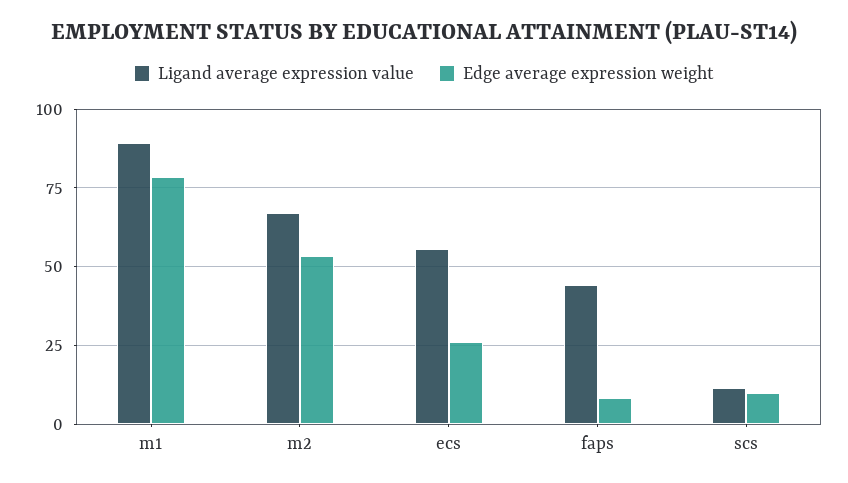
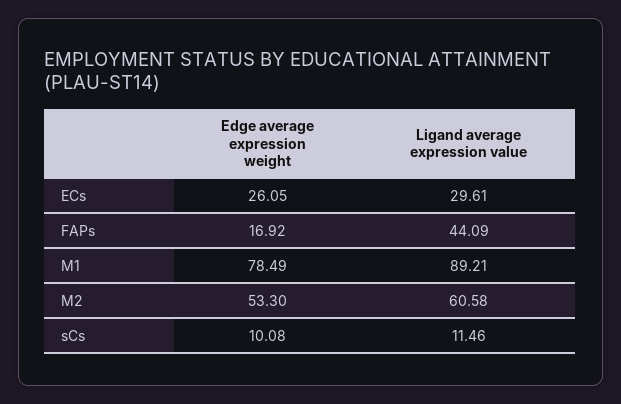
  {
    "Ligand average expression value": {
      "m1": 89.21,
-     "m2": 67.5,
+     "m2": 60.58,
-     "ecs": 55,
+     "ecs": 29.61,
      "faps": 44.09,
      "scs": 11.46
    },
    "Edge average expression weight": {
      "m1": 78.49,
      "m2": 53.3,
      "ecs": 26.05,
-     "faps": 7.5,
+     "faps": 16.92,
      "scs": 10.08
    }
  }

